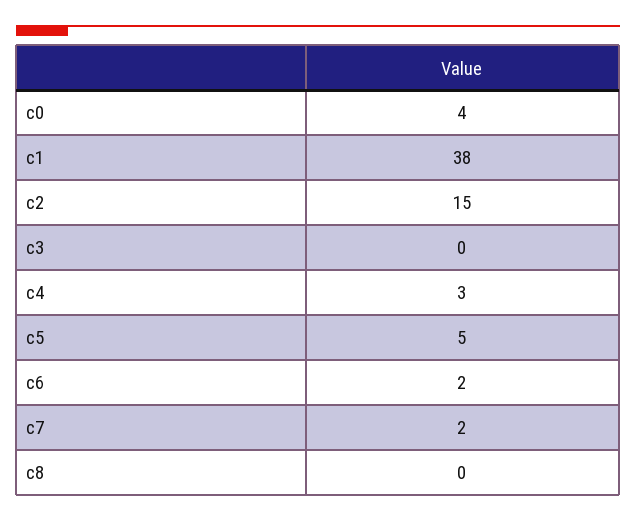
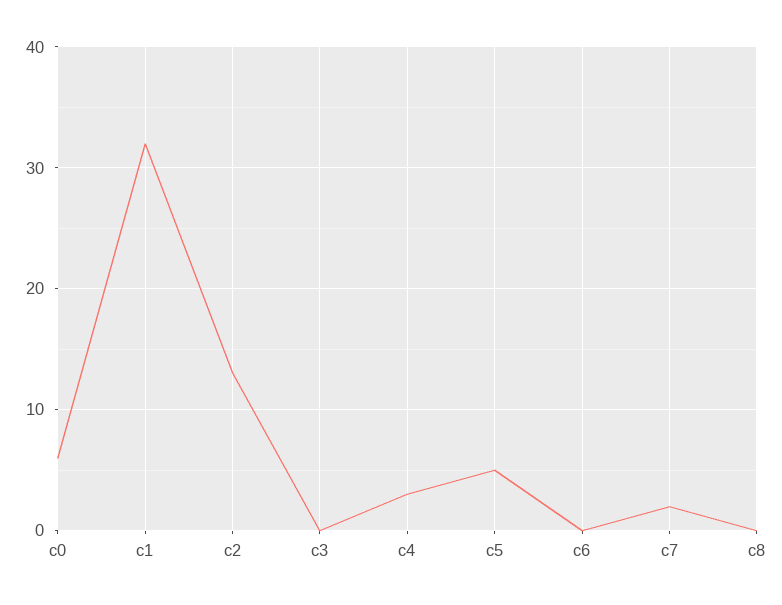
  {
-   "c0": 4,
+   "c0": 6,
-   "c1": 38,
+   "c1": 32,
-   "c2": 15,
+   "c2": 13,
    "c3": 0,
    "c4": 3,
    "c5": 5,
-   "c6": 2,
+   "c6": 0,
    "c7": 2,
    "c8": 0
  }

